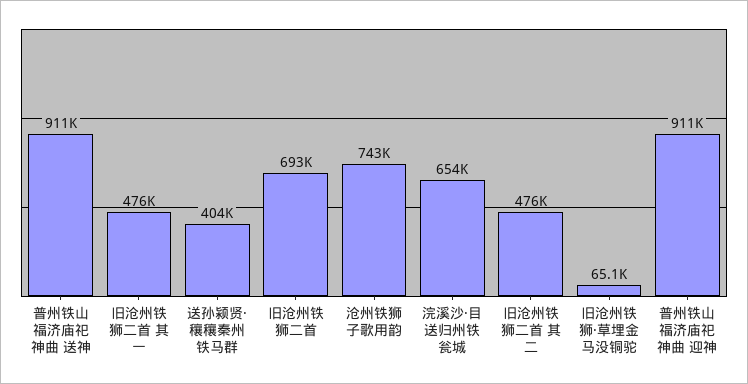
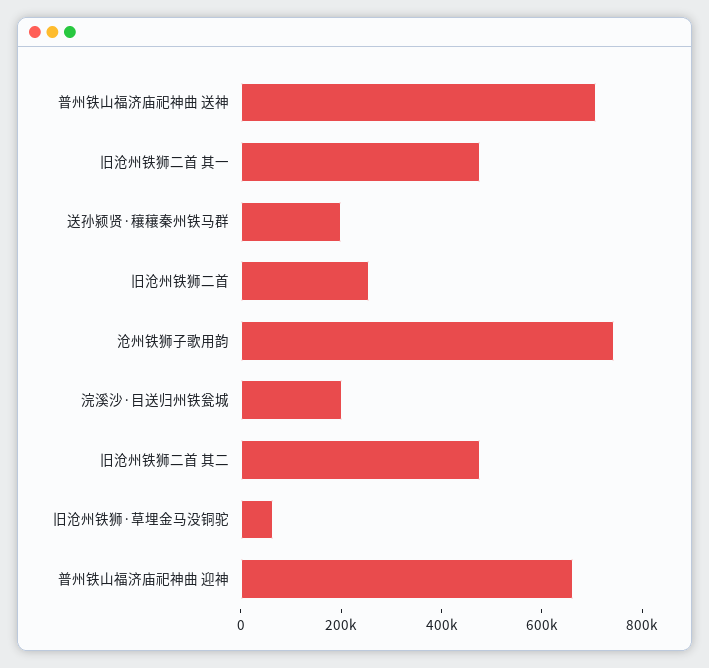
  {
-   "普州铁山福济庙祀神曲 送神": 911000,
+   "普州铁山福济庙祀神曲 送神": 700000,
    "旧沧州铁狮二首 其一": 476000,
-   "送孙颍贤·穰穰秦州铁马群": 404000,
+   "送孙颍贤·穰穰秦州铁马群": 200000,
-   "旧沧州铁狮二首": 693000,
+   "旧沧州铁狮二首": 250000,
    "沧州铁狮子歌用韵": 743000,
-   "浣溪沙·目送归州铁瓮城": 654000,
+   "浣溪沙·目送归州铁瓮城": 200000,
    "旧沧州铁狮二首 其二": 476000,
    "旧沧州铁狮·草埋金马没铜驼": 65100,
-   "普州铁山福济庙祀神曲 迎神": 911000
+   "普州铁山福济庙祀神曲 迎神": 650000
  }

